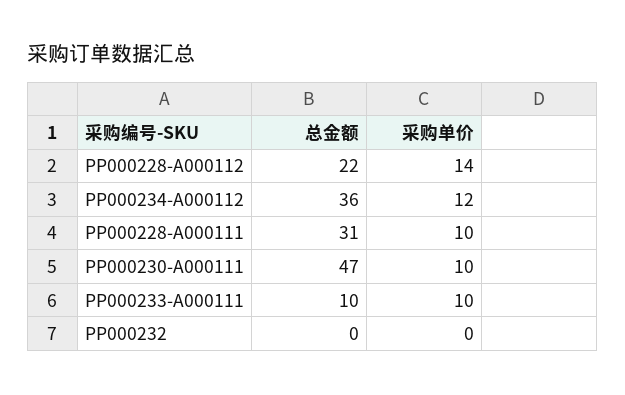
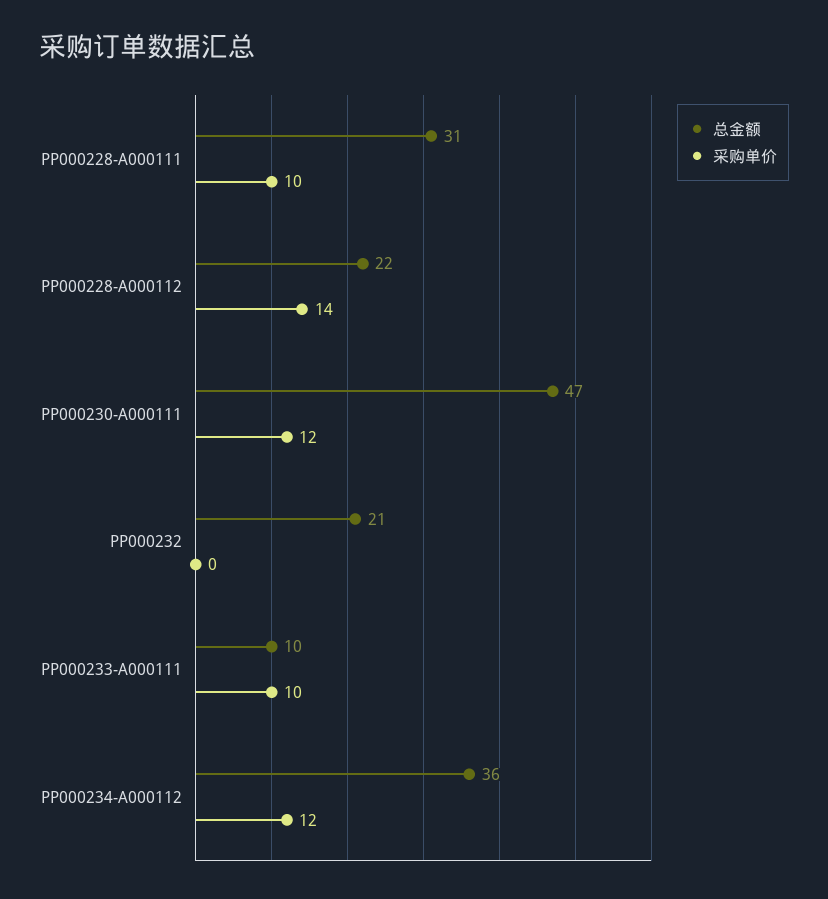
  {
    "总金额": {
      "PP000228-A000112": 22,
      "PP000234-A000112": 36,
      "PP000228-A000111": 31,
      "PP000230-A000111": 47,
      "PP000233-A000111": 10,
-     "PP000232": 0
+     "PP000232": 21
    },
    "采购单价": {
      "PP000228-A000112": 14,
      "PP000234-A000112": 12,
      "PP000228-A000111": 10,
-     "PP000230-A000111": 10,
+     "PP000230-A000111": 12,
      "PP000233-A000111": 10,
      "PP000232": 0
    }
  }

